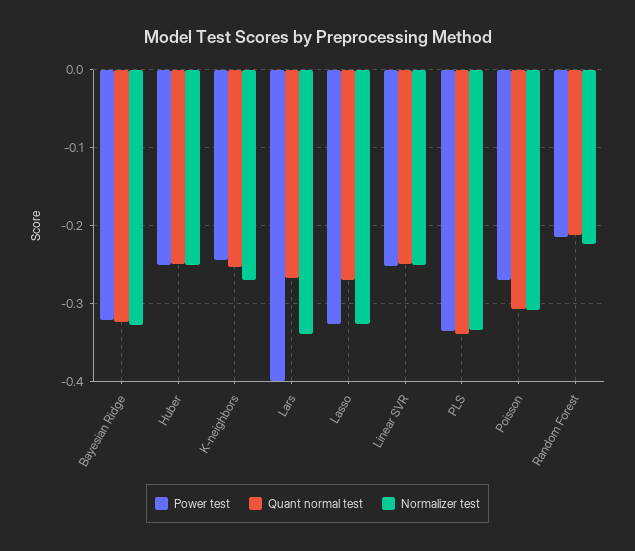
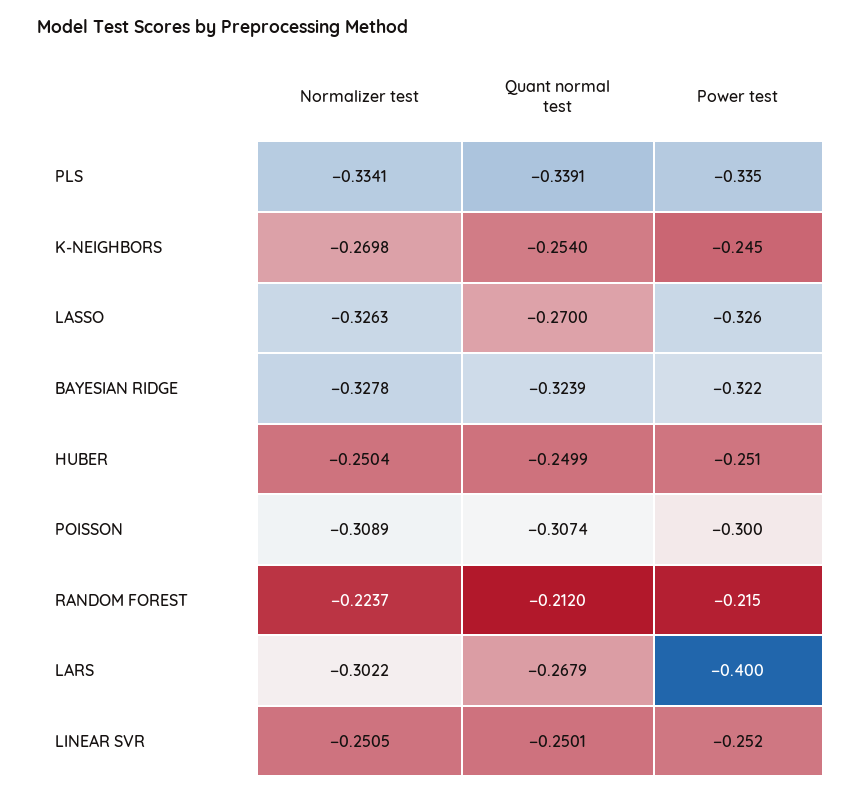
  {
    "Power test": {
      "Bayesian Ridge": -0.322,
      "Huber": -0.251,
      "K-neighbors": -0.245,
      "Lars": -0.4,
      "Lasso": -0.326,
      "Linear SVR": -0.252,
      "PLS": -0.335,
-     "Poisson": -0.27,
+     "Poisson": -0.3,
      "Random Forest": -0.215
    },
    "Quant normal test": {
      "Bayesian Ridge": -0.3239,
      "Huber": -0.2499,
      "K-neighbors": -0.254,
      "Lars": -0.2679,
      "Lasso": -0.27,
      "Linear SVR": -0.2501,
      "PLS": -0.3391,
      "Poisson": -0.3074,
      "Random Forest": -0.212
    },
    "Normalizer test": {
      "Bayesian Ridge": -0.3278,
      "Huber": -0.2504,
      "K-neighbors": -0.2698,
-     "Lars": -0.34,
+     "Lars": -0.3022,
      "Lasso": -0.3263,
      "Linear SVR": -0.2505,
      "PLS": -0.3341,
      "Poisson": -0.3089,
      "Random Forest": -0.2237
    }
  }

